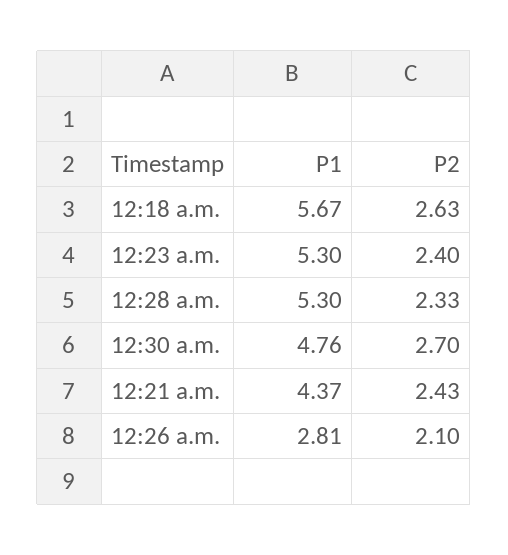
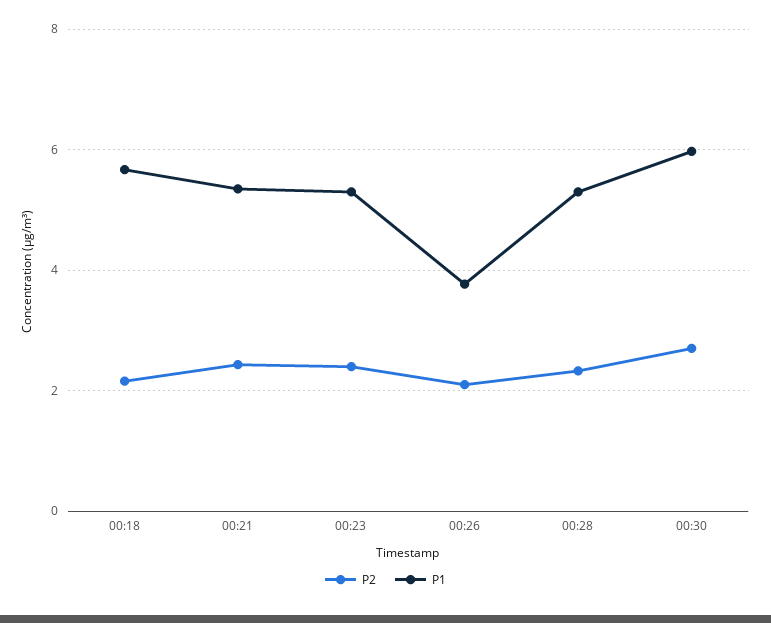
  {
    "P1": {
      "12:18 a.m.": 5.67,
      "12:23 a.m.": 5.3,
      "12:28 a.m.": 5.3,
-     "12:30 a.m.": 4.76,
+     "12:30 a.m.": 6,
-     "12:21 a.m.": 4.37,
+     "12:21 a.m.": 5.4,
-     "12:26 a.m.": 2.81
+     "12:26 a.m.": 3.8
    },
    "P2": {
-     "12:18 a.m.": 2.63,
+     "12:18 a.m.": 2.2,
      "12:23 a.m.": 2.4,
      "12:28 a.m.": 2.33,
      "12:30 a.m.": 2.7,
      "12:21 a.m.": 2.43,
      "12:26 a.m.": 2.1
    }
  }

